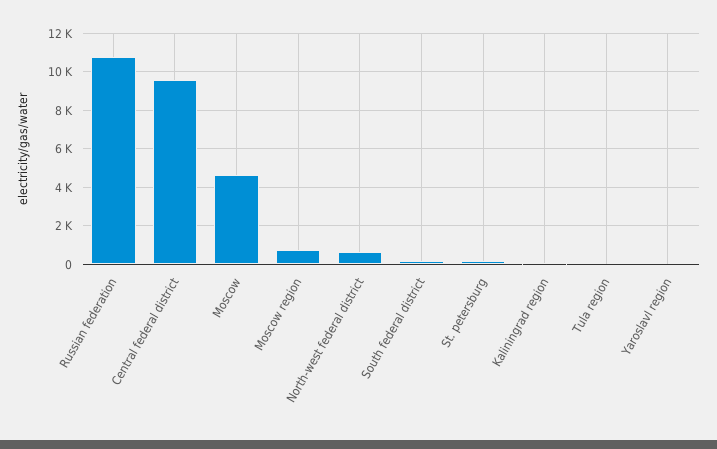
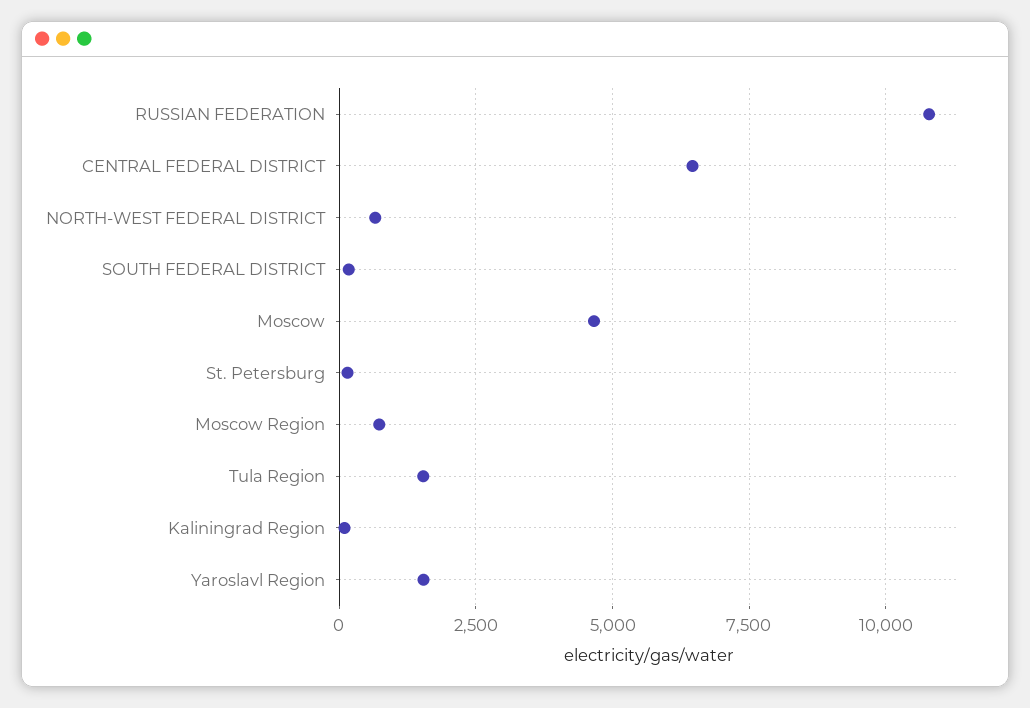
  {
    "Russian federation": 10750,
-   "Central federal district": 9500,
+   "Central federal district": 6500,
    "Moscow": 4750,
    "Moscow region": 750,
    "North-west federal district": 750,
    "South federal district": 250,
    "St. petersburg": 250,
    "Kaliningrad region": 0,
-   "Tula region": 0,
+   "Tula region": 1500,
-   "Yaroslavl region": 0
+   "Yaroslavl region": 1500
  }

